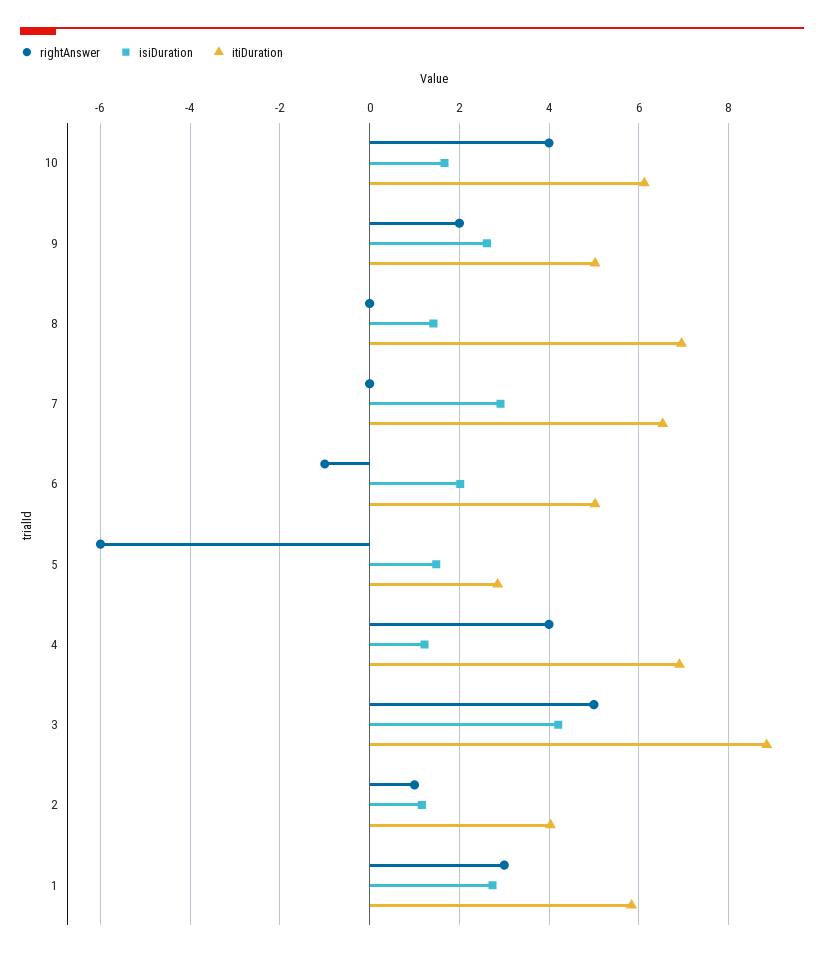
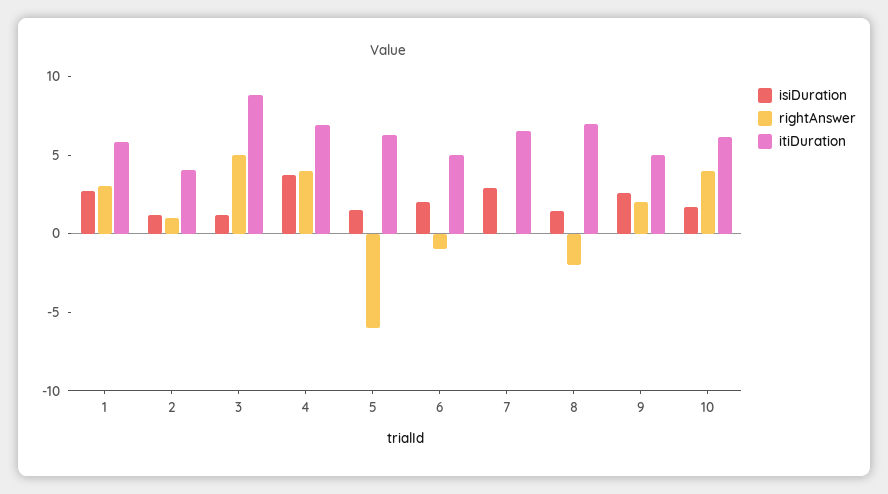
  {
    "rightAnswer": {
      "10": 4,
      "9": 2,
-     "8": 0,
+     "8": -2,
      "7": 0,
      "6": -1,
      "5": -6,
      "4": 4,
      "3": 5,
      "2": 1,
      "1": 3
    },
    "isiDuration": {
      "10": 1.6,
      "9": 2.6,
      "8": 1.4,
      "7": 3,
      "6": 2,
      "5": 1.4,
-     "4": 1.2,
+     "4": 4,
-     "3": 4.2,
+     "3": 1,
      "2": 1.2,
      "1": 2.8
    },
    "itiDuration": {
      "10": 6.2,
      "9": 5,
      "8": 7,
      "7": 6.6,
      "6": 5,
-     "5": 2.8,
+     "5": 6,
      "4": 7,
      "3": 8.8,
      "2": 4,
      "1": 5.8
    }
  }

